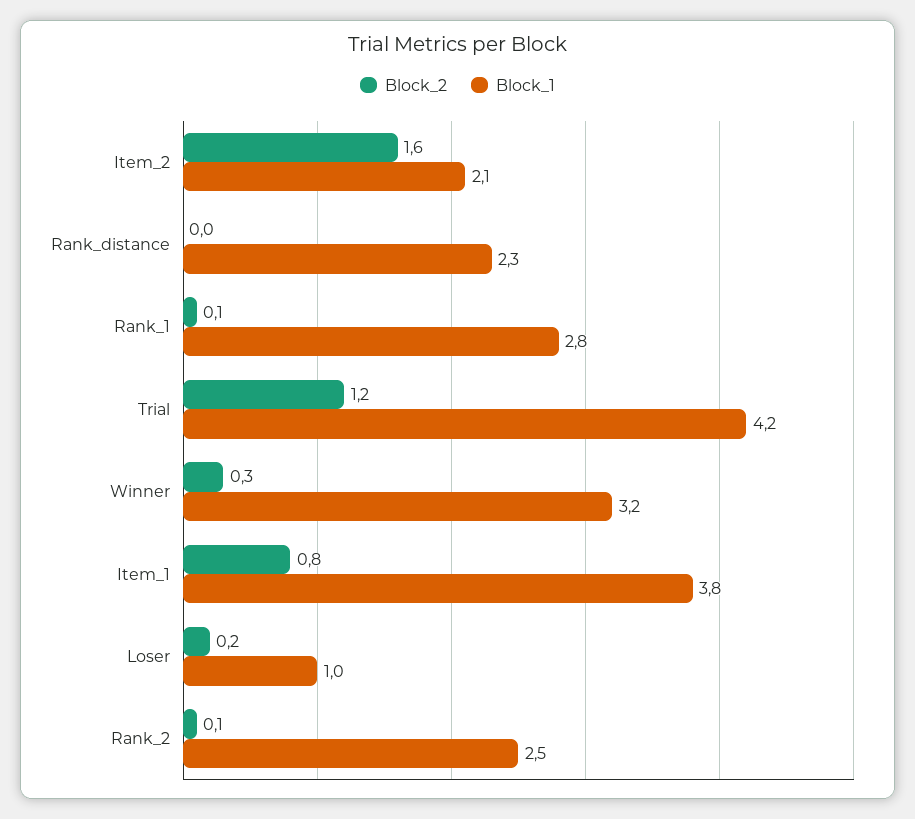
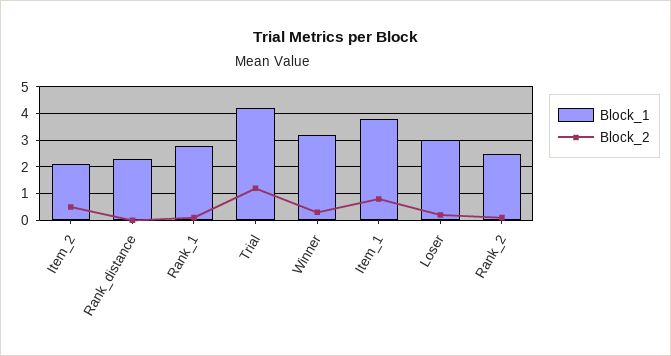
  {
    "Block_2": {
-     "Item_2": 1.6,
+     "Item_2": 0.5,
      "Rank_distance": 0,
      "Rank_1": 0.1,
      "Trial": 1.2,
      "Winner": 0.3,
      "Item_1": 0.8,
      "Loser": 0.2,
      "Rank_2": 0.1
    },
    "Block_1": {
      "Item_2": 2.1,
      "Rank_distance": 2.3,
      "Rank_1": 2.8,
      "Trial": 4.2,
      "Winner": 3.2,
      "Item_1": 3.8,
-     "Loser": 1,
+     "Loser": 3,
      "Rank_2": 2.5
    }
  }

